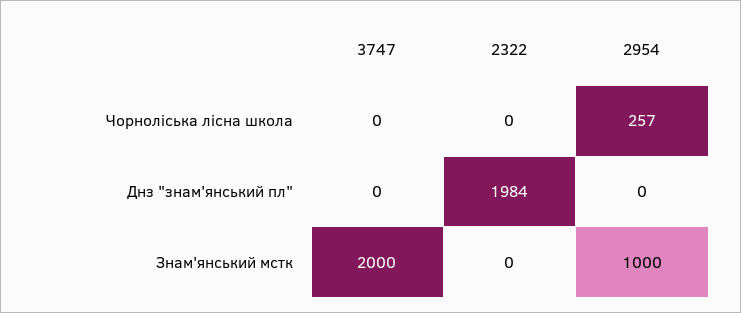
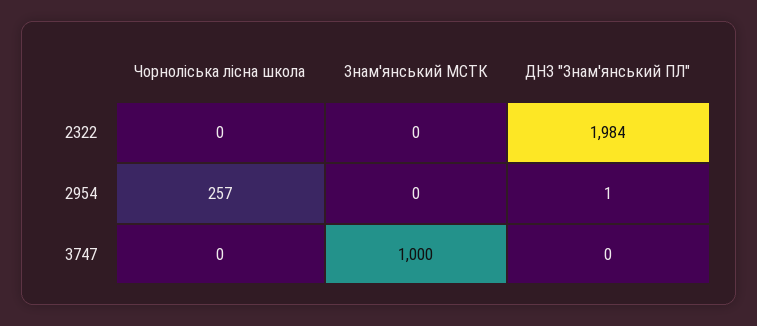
  {
    "3747": {
      "Чорноліська лісна школа": 0,
      "Днз \"знам'янський пл\"": 0,
-     "Знам'янський мстк": 2000
+     "Знам'янський мстк": 1000
    },
    "2322": {
      "Чорноліська лісна школа": 0,
      "Днз \"знам'янський пл\"": 1984,
      "Знам'янський мстк": 0
    },
    "2954": {
      "Чорноліська лісна школа": 257,
-     "Днз \"знам'янський пл\"": 0,
+     "Днз \"знам'янський пл\"": 1,
-     "Знам'янський мстк": 1000
+     "Знам'янський мстк": 0
    }
  }

